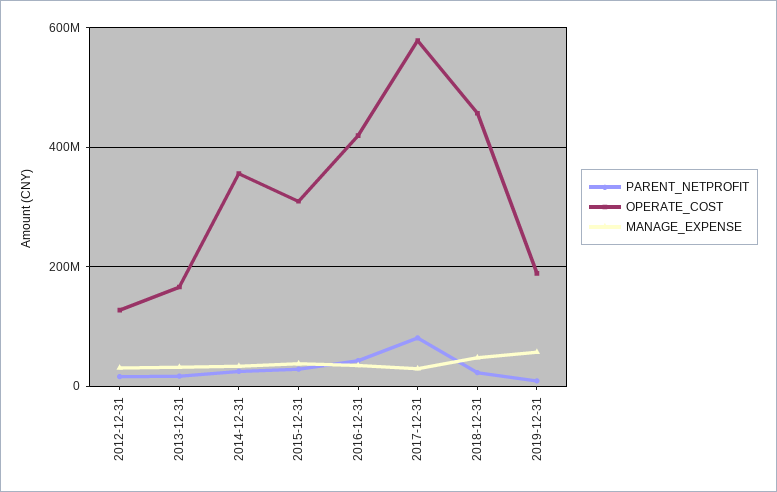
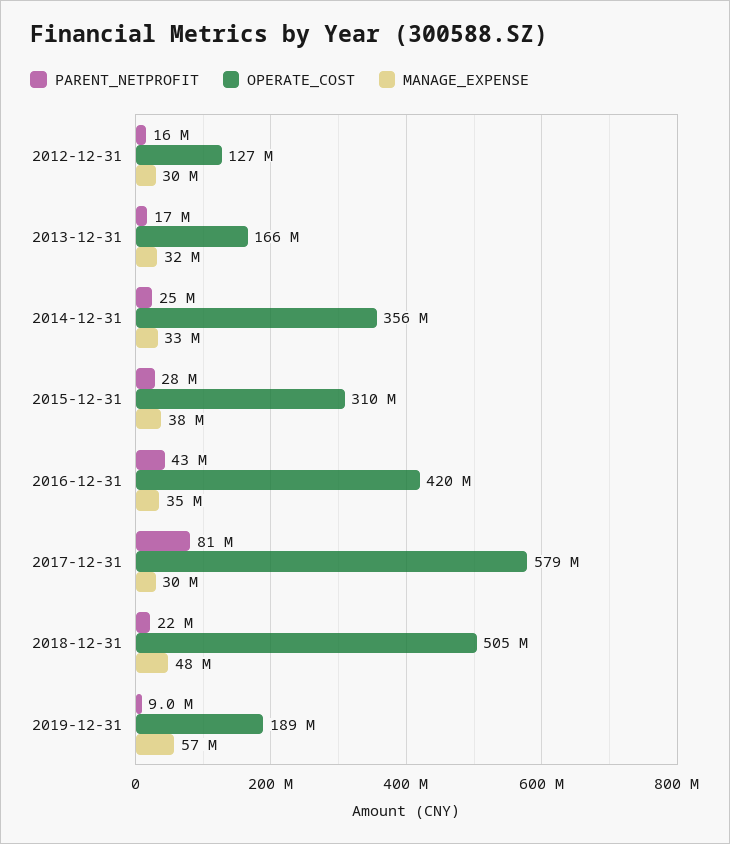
  {
    "PARENT_NETPROFIT": {
      "2012-12-31": 16000000,
      "2013-12-31": 17000000,
      "2014-12-31": 25000000,
      "2015-12-31": 28000000,
      "2016-12-31": 43000000,
      "2017-12-31": 81000000,
      "2018-12-31": 22000000,
      "2019-12-31": 9000000
    },
    "OPERATE_COST": {
      "2012-12-31": 127000000,
      "2013-12-31": 166000000,
      "2014-12-31": 356000000,
      "2015-12-31": 310000000,
      "2016-12-31": 420000000,
      "2017-12-31": 579000000,
-     "2018-12-31": 460000000,
+     "2018-12-31": 505000000,
      "2019-12-31": 189000000
    },
    "MANAGE_EXPENSE": {
      "2012-12-31": 30000000,
      "2013-12-31": 32000000,
      "2014-12-31": 33000000,
      "2015-12-31": 38000000,
      "2016-12-31": 35000000,
      "2017-12-31": 30000000,
      "2018-12-31": 48000000,
      "2019-12-31": 57000000
    }
  }

